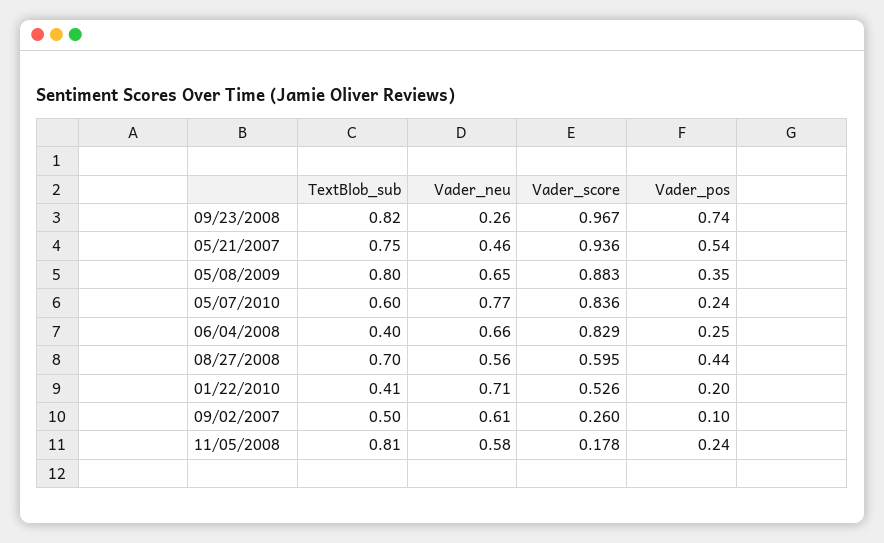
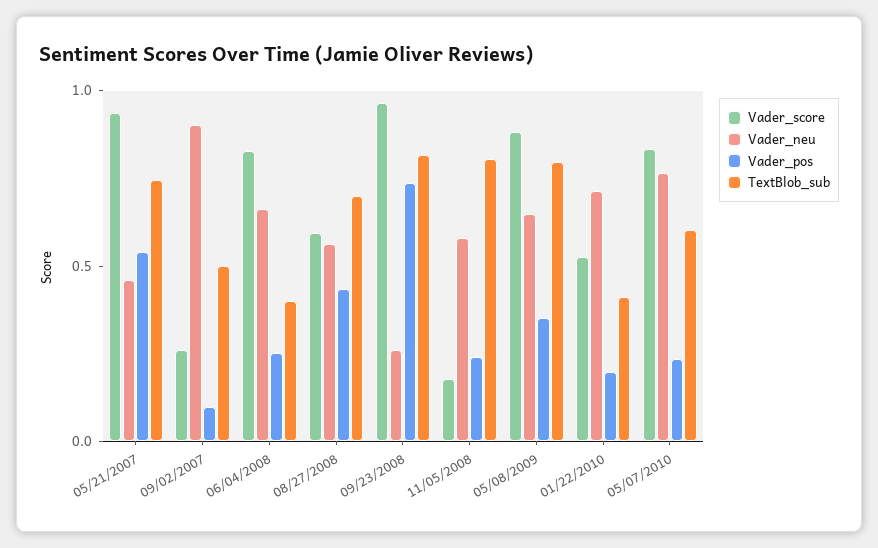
  {
    "TextBlob_sub": {
      "09/23/2008": 0.82,
      "05/21/2007": 0.75,
      "05/08/2009": 0.8,
      "05/07/2010": 0.6,
      "06/04/2008": 0.4,
      "08/27/2008": 0.7,
      "01/22/2010": 0.41,
      "09/02/2007": 0.5,
      "11/05/2008": 0.81
    },
    "Vader_neu": {
      "09/23/2008": 0.26,
      "05/21/2007": 0.46,
      "05/08/2009": 0.65,
      "05/07/2010": 0.77,
      "06/04/2008": 0.66,
      "08/27/2008": 0.56,
      "01/22/2010": 0.71,
-     "09/02/2007": 0.61,
+     "09/02/2007": 0.9,
      "11/05/2008": 0.58
    },
    "Vader_score": {
      "09/23/2008": 0.967,
      "05/21/2007": 0.936,
      "05/08/2009": 0.883,
      "05/07/2010": 0.836,
      "06/04/2008": 0.829,
      "08/27/2008": 0.595,
      "01/22/2010": 0.526,
      "09/02/2007": 0.26,
      "11/05/2008": 0.178
    },
    "Vader_pos": {
      "09/23/2008": 0.74,
      "05/21/2007": 0.54,
      "05/08/2009": 0.35,
      "05/07/2010": 0.24,
      "06/04/2008": 0.25,
      "08/27/2008": 0.44,
      "01/22/2010": 0.2,
      "09/02/2007": 0.1,
      "11/05/2008": 0.24
    }
  }

